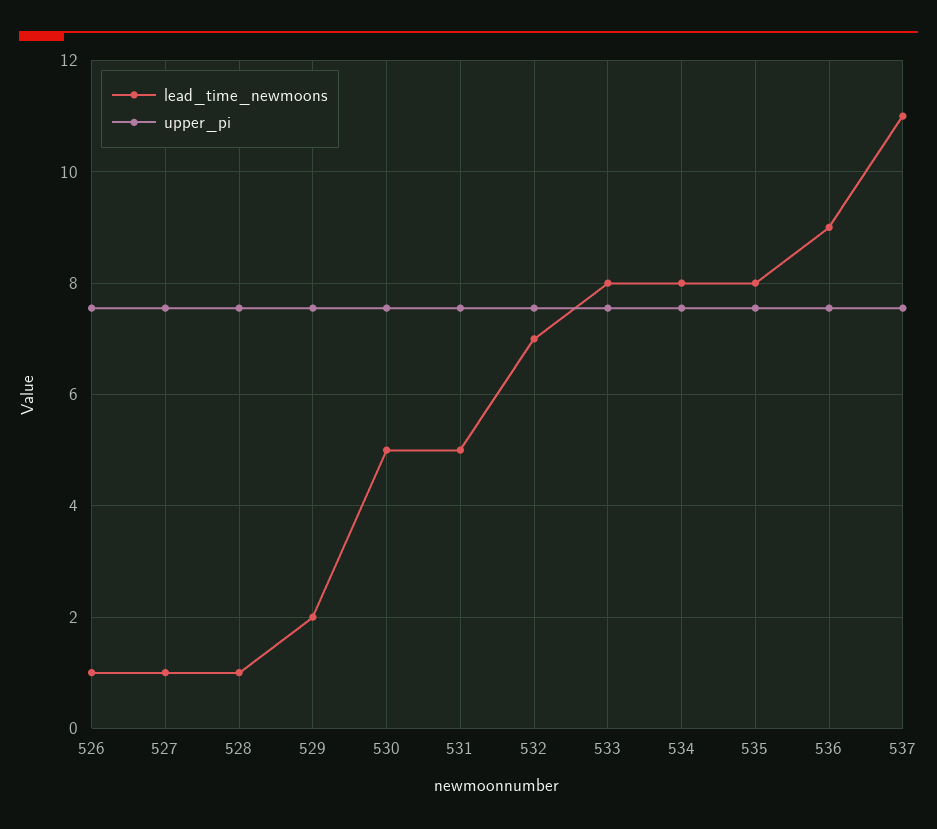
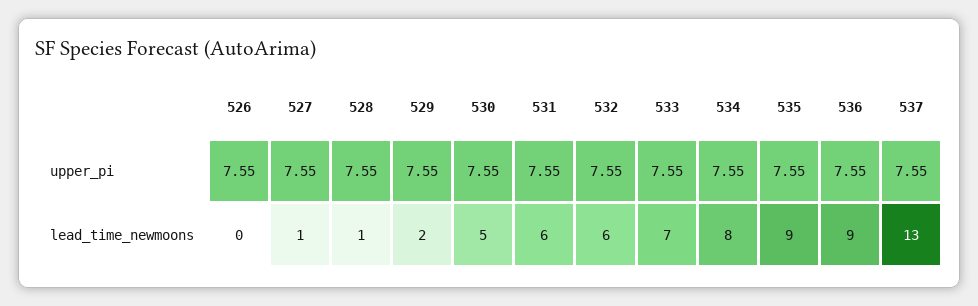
  {
    "lead_time_newmoons": {
-     "526": 1,
+     "526": 0,
      "527": 1,
      "528": 1,
      "529": 2,
      "530": 5,
-     "531": 5,
+     "531": 6,
-     "532": 7,
+     "532": 6,
-     "533": 8,
+     "533": 7,
      "534": 8,
-     "535": 8,
+     "535": 9,
      "536": 9,
-     "537": 11
+     "537": 13
    },
    "upper_pi": {
      "526": 7.55,
      "527": 7.55,
      "528": 7.55,
      "529": 7.55,
      "530": 7.55,
      "531": 7.55,
      "532": 7.55,
      "533": 7.55,
      "534": 7.55,
      "535": 7.55,
      "536": 7.55,
      "537": 7.55
    }
  }

